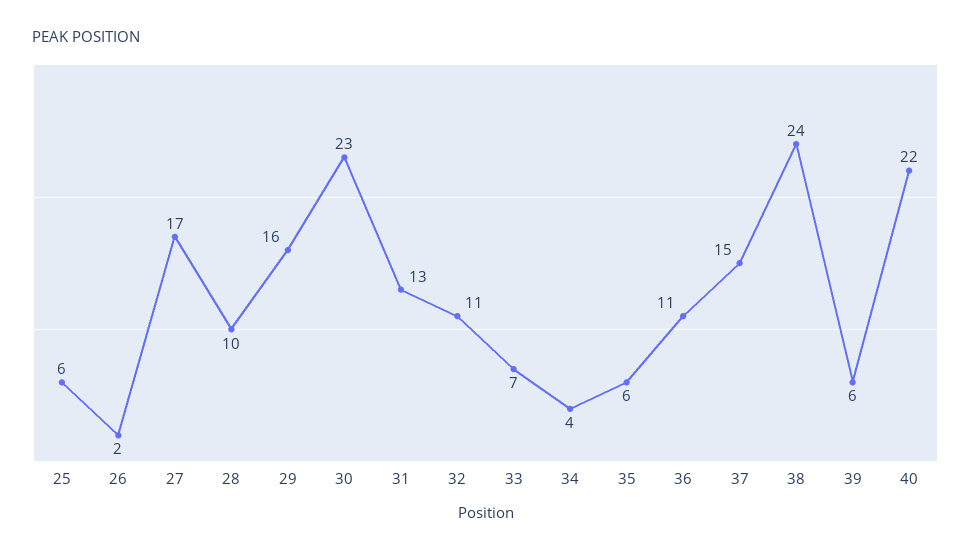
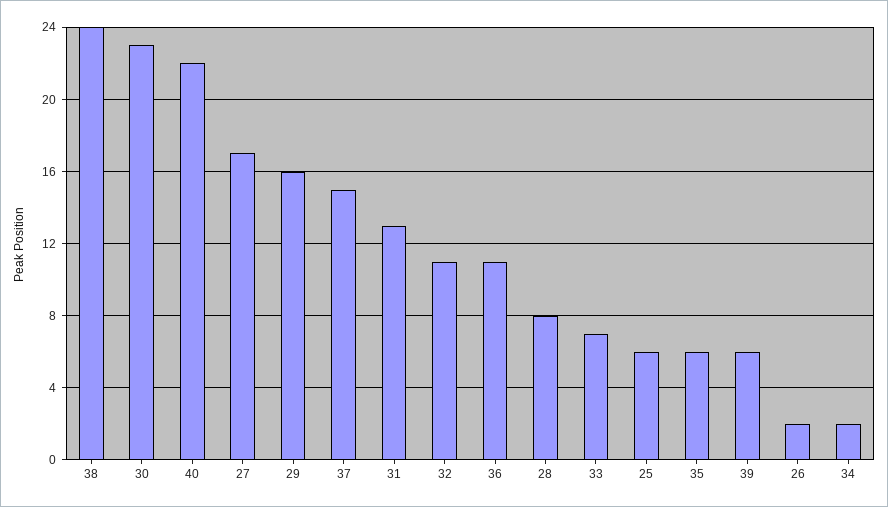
  {
    "25": 6,
    "26": 2,
    "27": 17,
-   "28": 10,
+   "28": 8,
    "29": 16,
    "30": 23,
    "31": 13,
    "32": 11,
    "33": 7,
-   "34": 4,
+   "34": 2,
    "35": 6,
    "36": 11,
    "37": 15,
    "38": 24,
    "39": 6,
    "40": 22
  }

